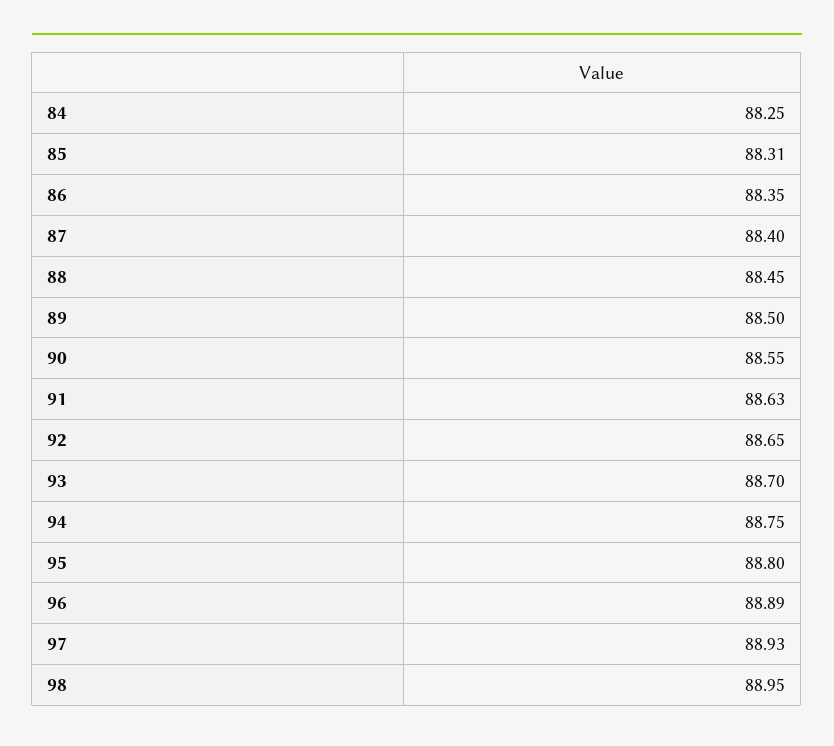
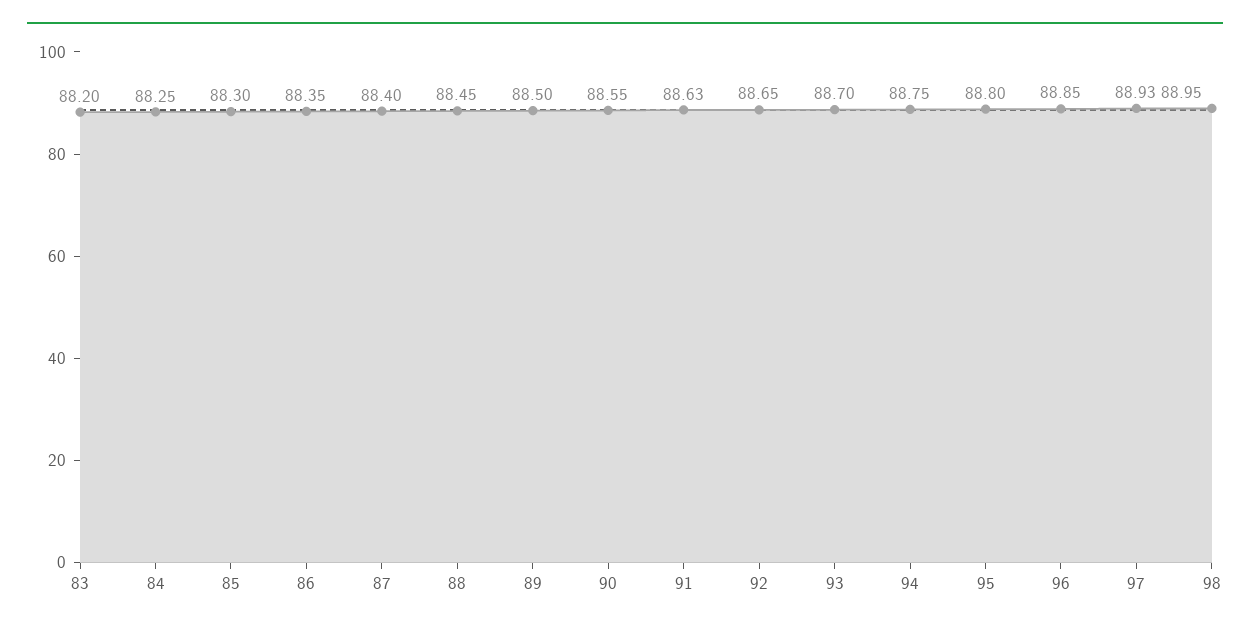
  {
    "84": 88.25,
-   "85": 88.31,
+   "85": 88.3,
    "86": 88.35,
    "87": 88.4,
    "88": 88.45,
    "89": 88.5,
    "90": 88.55,
    "91": 88.63,
    "92": 88.65,
    "93": 88.7,
    "94": 88.75,
    "95": 88.8,
-   "96": 88.89,
+   "96": 88.85,
    "97": 88.93,
-   "98": 88.95
+   "98": 88.95,
+   "83": 88.2
  }

